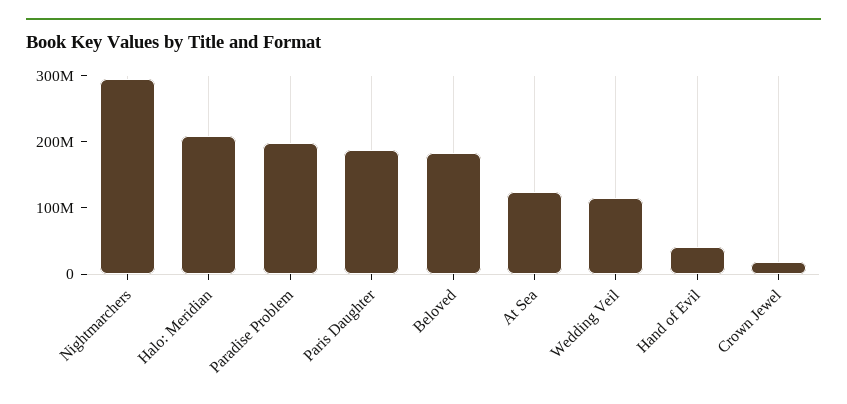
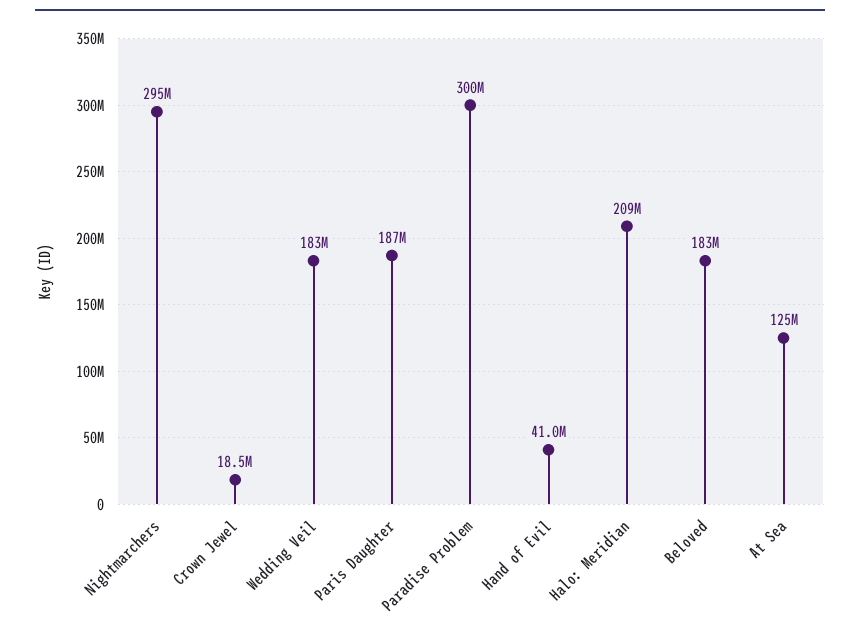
  {
    "Nightmarchers": 295000000,
    "Halo: Meridian": 209000000,
-   "Paradise Problem": 200000000,
+   "Paradise Problem": 300000000,
    "Paris Daughter": 187000000,
    "Beloved": 183000000,
    "At Sea": 125000000,
-   "Wedding Veil": 120000000,
+   "Wedding Veil": 183000000,
    "Hand of Evil": 41000000,
    "Crown Jewel": 18500000
  }

